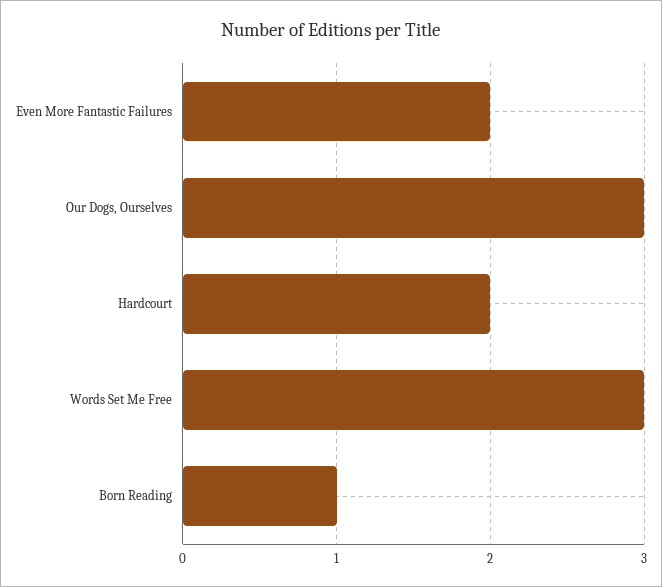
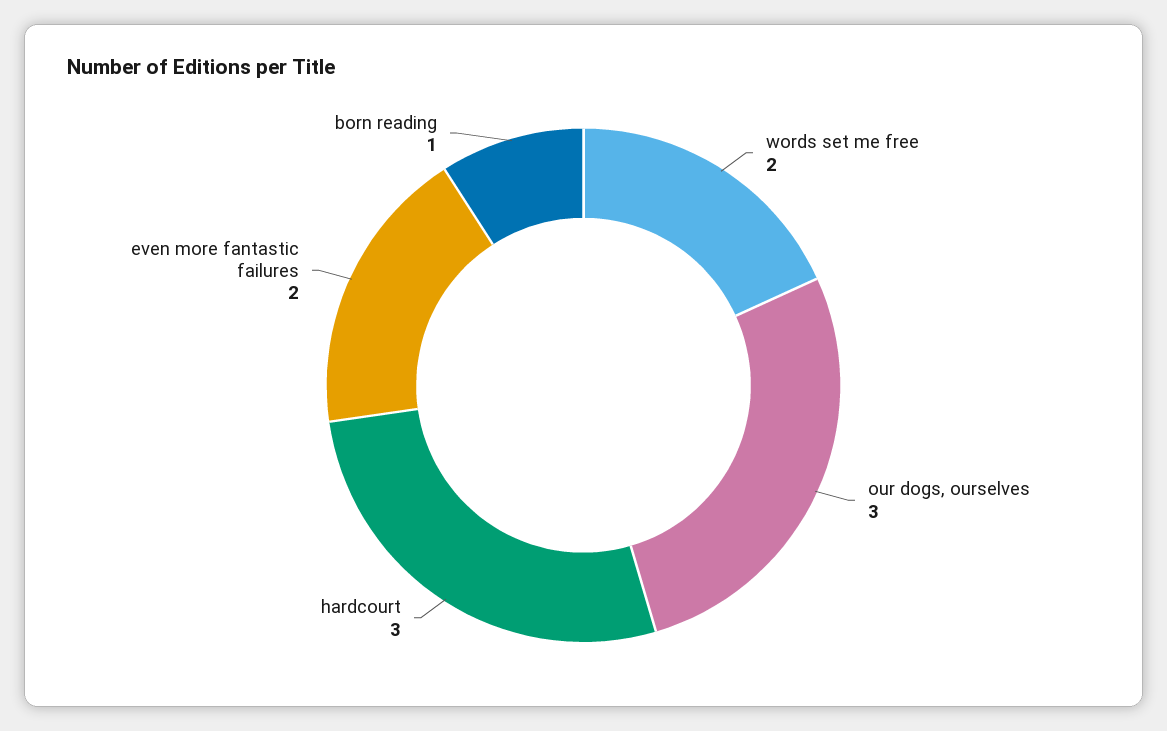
  {
    "Even More Fantastic Failures": 2,
    "Our Dogs, Ourselves": 3,
-   "Hardcourt": 2,
+   "Hardcourt": 3,
-   "Words Set Me Free": 3,
+   "Words Set Me Free": 2,
    "Born Reading": 1
  }

